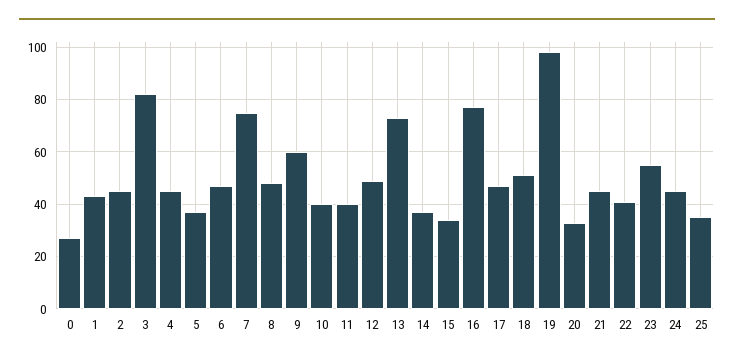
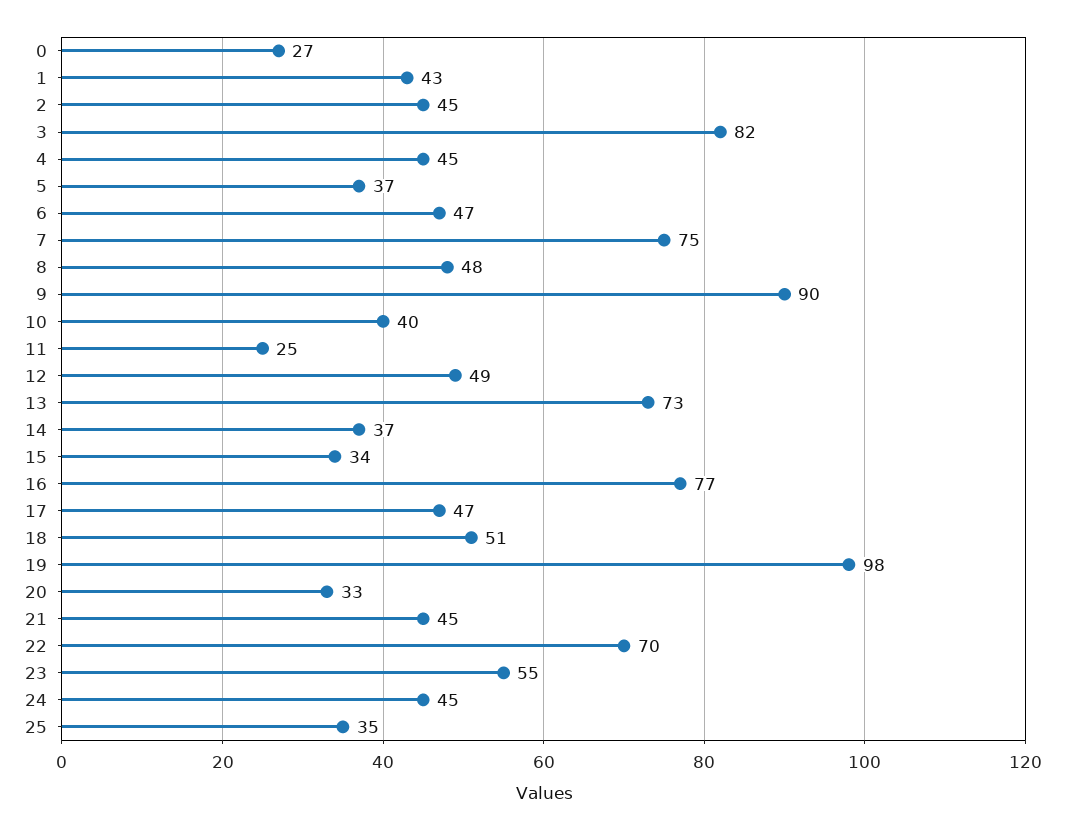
  {
    "0": 27,
    "1": 43,
    "2": 45,
    "3": 82,
    "4": 45,
    "5": 37,
    "6": 47,
    "7": 75,
    "8": 48,
-   "9": 60,
+   "9": 90,
    "10": 40,
-   "11": 40,
+   "11": 25,
    "12": 49,
    "13": 73,
    "14": 37,
    "15": 34,
    "16": 77,
    "17": 47,
    "18": 51,
    "19": 98,
    "20": 33,
    "21": 45,
-   "22": 40,
+   "22": 70,
    "23": 55,
    "24": 45,
    "25": 35
  }

